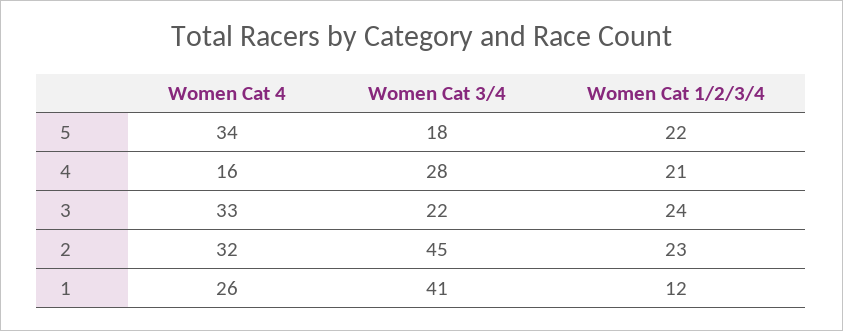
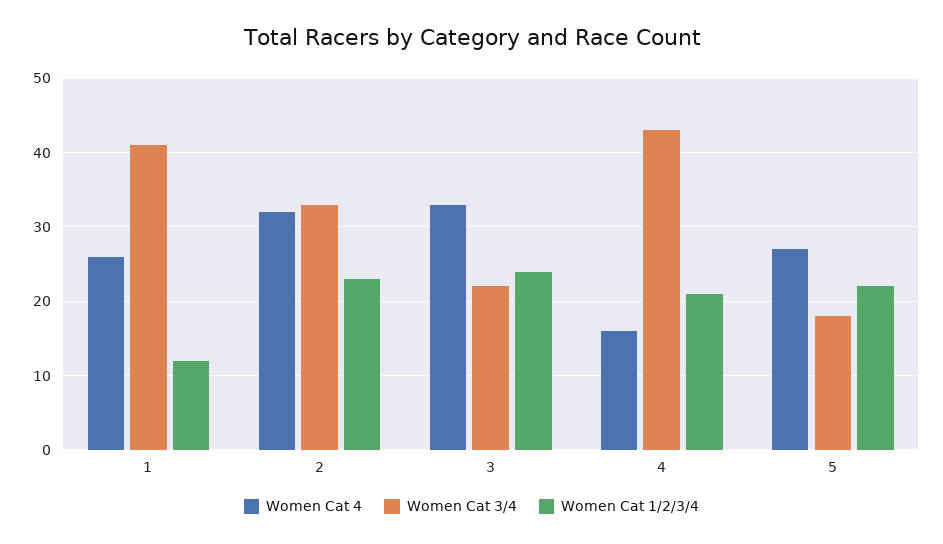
  {
    "Women Cat 4": {
-     "5": 34,
+     "5": 27,
      "4": 16,
      "3": 33,
      "2": 32,
      "1": 26
    },
    "Women Cat 3/4": {
      "5": 18,
-     "4": 28,
+     "4": 43,
      "3": 22,
-     "2": 45,
+     "2": 33,
      "1": 41
    },
    "Women Cat 1/2/3/4": {
      "5": 22,
      "4": 21,
      "3": 24,
      "2": 23,
      "1": 12
    }
  }

